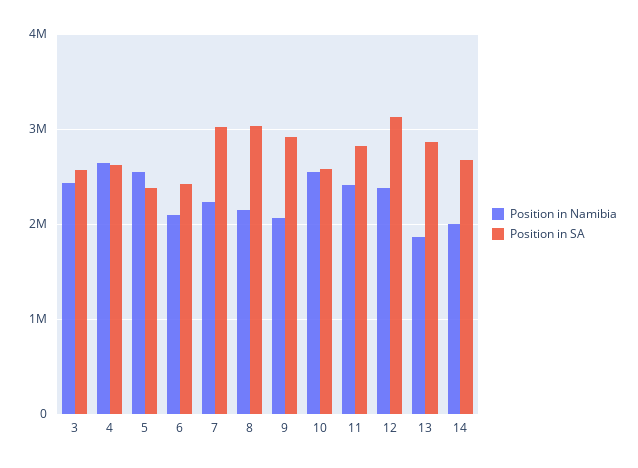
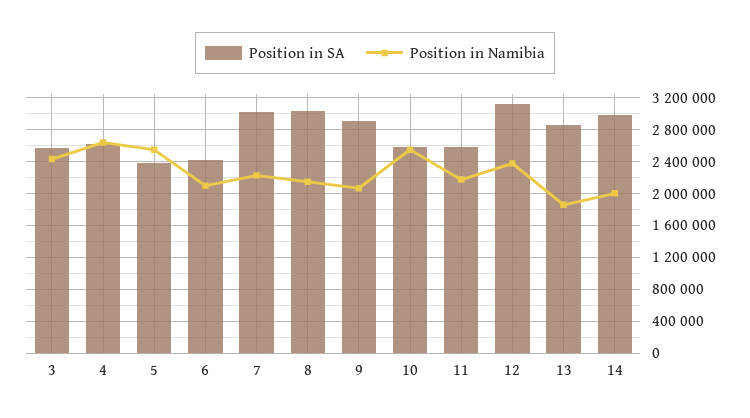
  {
    "Position in Namibia": {
      "3": 2400000,
      "4": 2600000,
      "5": 2600000,
      "6": 2100000,
      "7": 2200000,
      "8": 2200000,
      "9": 2100000,
      "10": 2600000,
-     "11": 2400000,
+     "11": 2200000,
      "12": 2400000,
      "13": 1900000,
      "14": 2000000
    },
    "Position in SA": {
      "3": 2600000,
      "4": 2600000,
      "5": 2400000,
      "6": 2400000,
      "7": 3000000,
      "8": 3000000,
      "9": 2900000,
      "10": 2600000,
-     "11": 2800000,
+     "11": 2600000,
      "12": 3100000,
      "13": 2900000,
-     "14": 2700000
+     "14": 3000000
    }
  }

